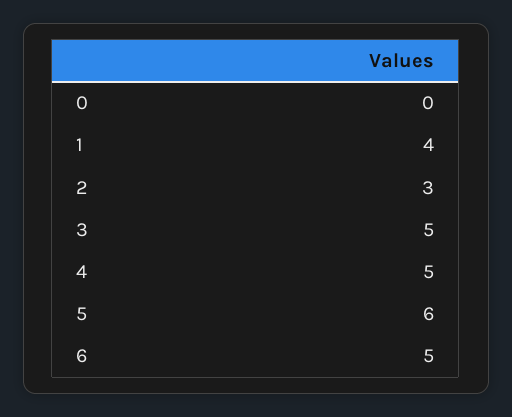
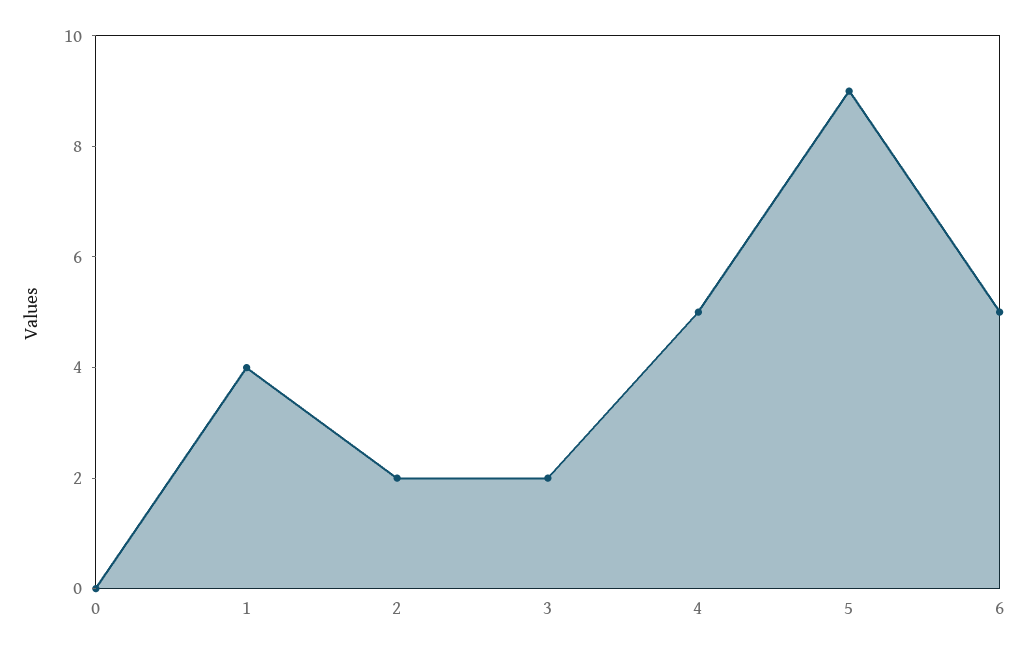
  {
    "0": 0,
    "1": 4,
-   "2": 3,
+   "2": 2,
-   "3": 5,
+   "3": 2,
    "4": 5,
-   "5": 6,
+   "5": 9,
    "6": 5
  }

